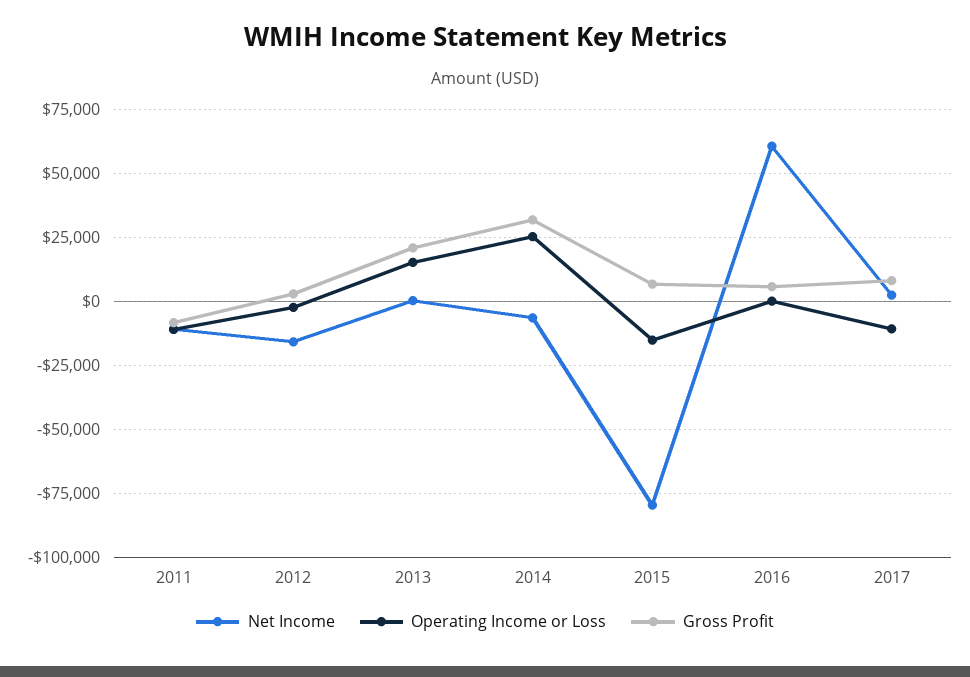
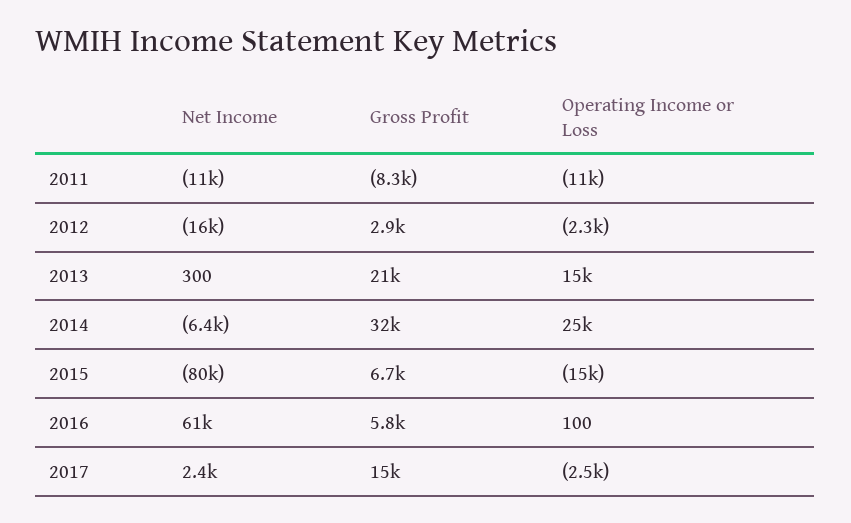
  {
    "Net Income": {
      "2011": -11000,
      "2012": -16000,
      "2013": 300,
      "2014": -6400,
      "2015": -80000,
      "2016": 61000,
      "2017": 2400
    },
    "Operating Income or Loss": {
      "2011": -11000,
      "2012": -2300,
      "2013": 15000,
      "2014": 25000,
      "2015": -15000,
      "2016": 100,
-     "2017": -10000
+     "2017": -2500
    },
    "Gross Profit": {
      "2011": -8300,
      "2012": 2900,
      "2013": 21000,
      "2014": 32000,
      "2015": 6700,
      "2016": 5800,
-     "2017": 7500
+     "2017": 15000
    }
  }

